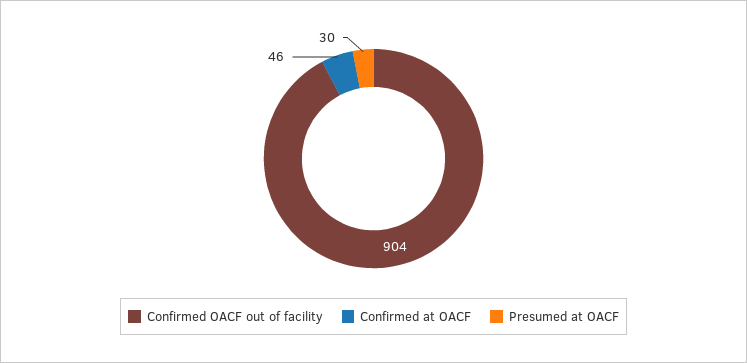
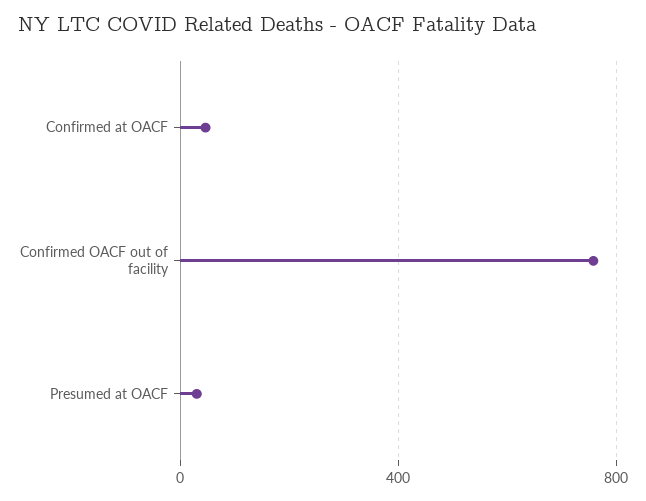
  {
-   "Confirmed OACF out of facility": 904,
+   "Confirmed OACF out of facility": 750,
    "Confirmed at OACF": 46,
    "Presumed at OACF": 30
  }

